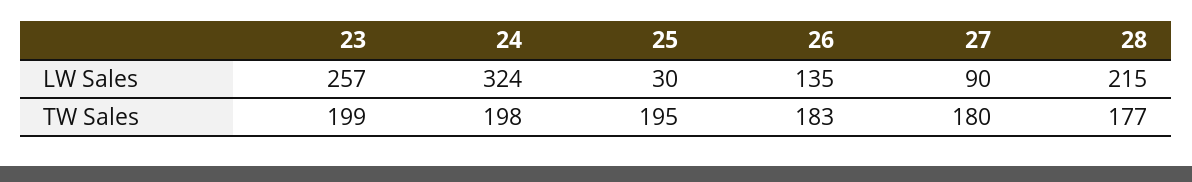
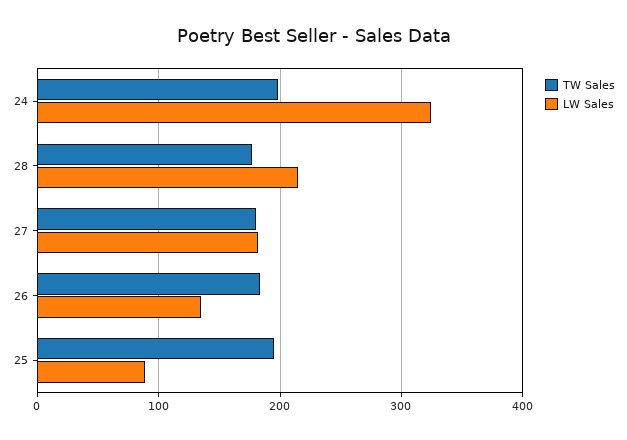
  {
    "LW Sales": {
-     "23": 257,
      "24": 324,
-     "25": 30,
+     "25": 90,
      "26": 135,
-     "27": 90,
+     "27": 180,
      "28": 215
    },
    "TW Sales": {
-     "23": 199,
      "24": 198,
      "25": 195,
      "26": 183,
      "27": 180,
      "28": 177
    }
  }

